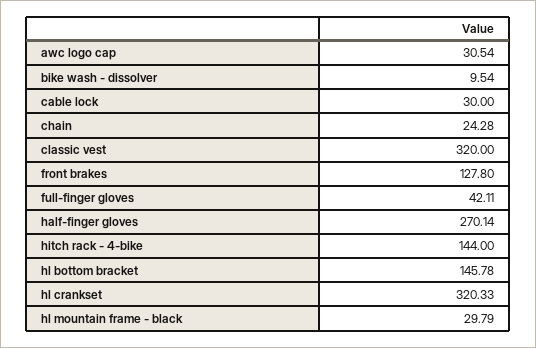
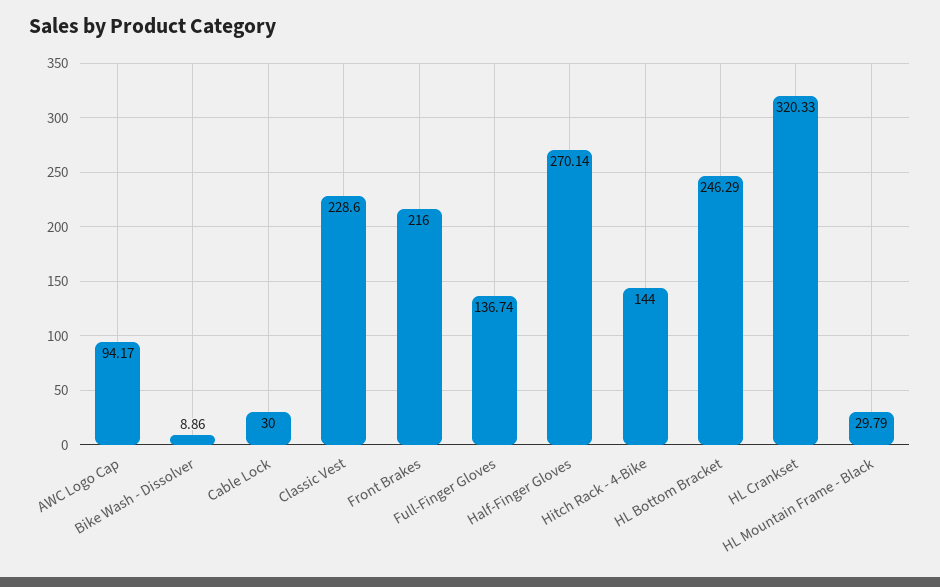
  {
-   "awc logo cap": 30.54,
+   "awc logo cap": 94.17,
-   "bike wash - dissolver": 9.54,
+   "bike wash - dissolver": 8.86,
    "cable lock": 30,
-   "chain": 24.28,
-   "classic vest": 320,
+   "classic vest": 228.6,
-   "front brakes": 127.8,
+   "front brakes": 216,
-   "full-finger gloves": 42.11,
+   "full-finger gloves": 136.74,
    "half-finger gloves": 270.14,
    "hitch rack - 4-bike": 144,
-   "hl bottom bracket": 145.78,
+   "hl bottom bracket": 246.29,
    "hl crankset": 320.33,
    "hl mountain frame - black": 29.79
  }

